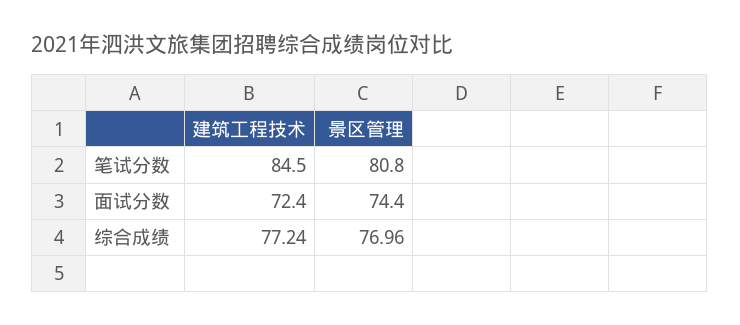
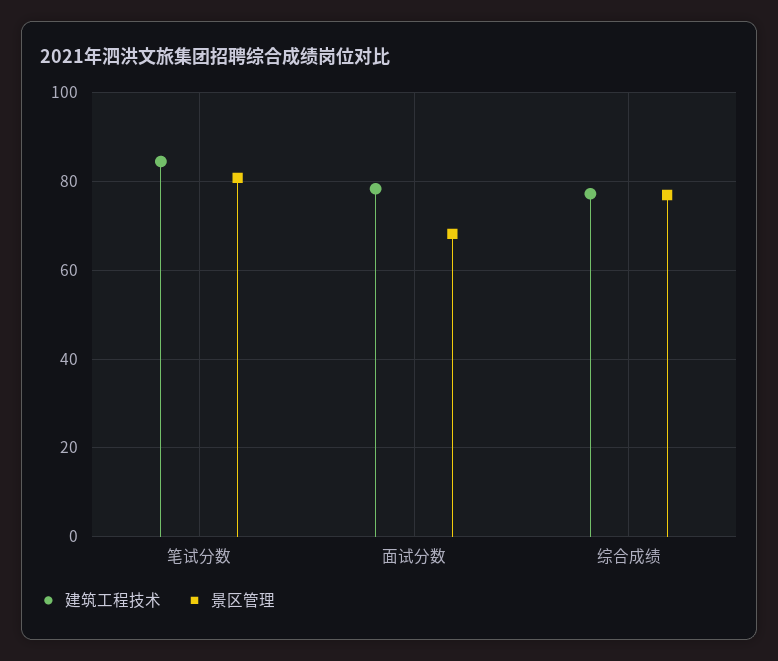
  {
    "建筑工程技术": {
      "笔试分数": 84.5,
-     "面试分数": 72.4,
+     "面试分数": 78,
      "综合成绩": 77.24
    },
    "景区管理": {
      "笔试分数": 80.8,
-     "面试分数": 74.4,
+     "面试分数": 68,
      "综合成绩": 76.96
    }
  }

